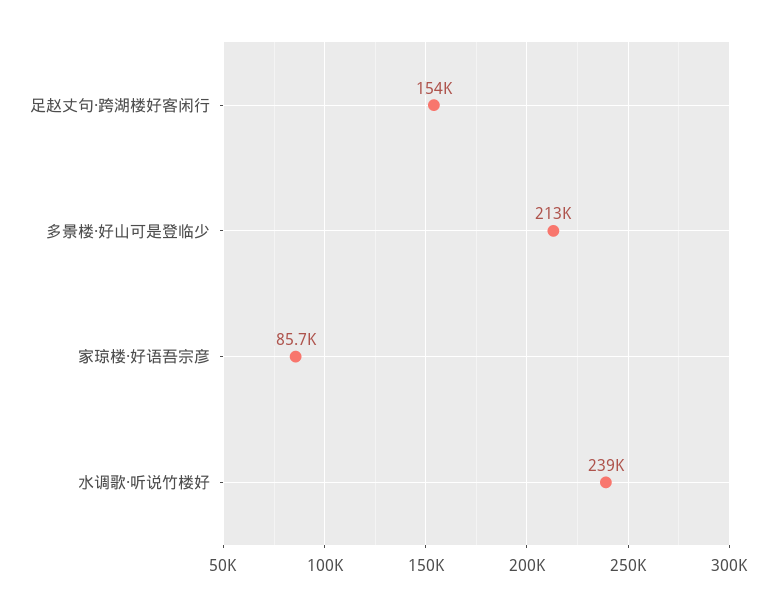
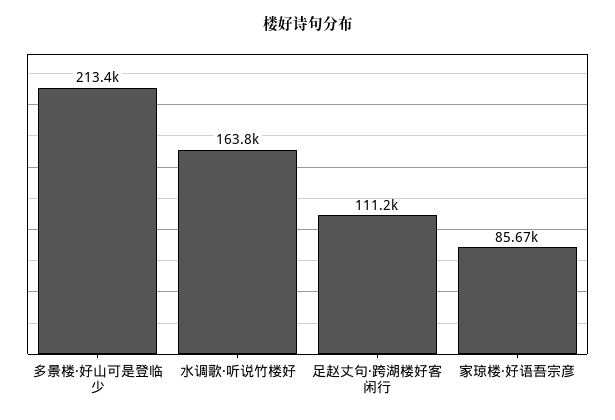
  {
-   "足赵丈句·跨湖楼好客闲行": 154000,
+   "足赵丈句·跨湖楼好客闲行": 111200,
    "多景楼·好山可是登临少": 213400,
    "家琼楼·好语吾宗彦": 85670,
-   "水调歌·听说竹楼好": 239000
+   "水调歌·听说竹楼好": 163800
  }

